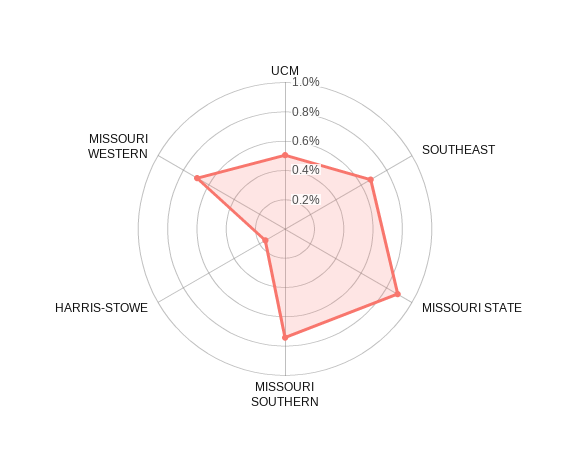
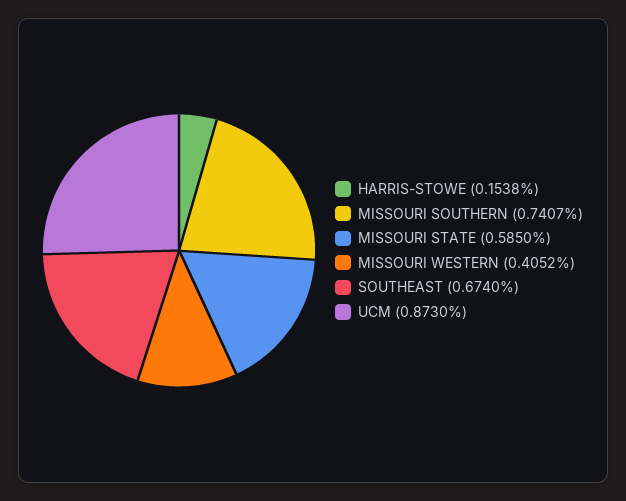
  {
-   "UCM": 0.5,
+   "UCM": 0.873,
    "SOUTHEAST": 0.674,
-   "MISSOURI STATE": 0.9,
+   "MISSOURI STATE": 0.585,
    "MISSOURI SOUTHERN": 0.7407,
    "HARRIS-STOWE": 0.1538,
-   "MISSOURI WESTERN": 0.7
+   "MISSOURI WESTERN": 0.4052
  }

